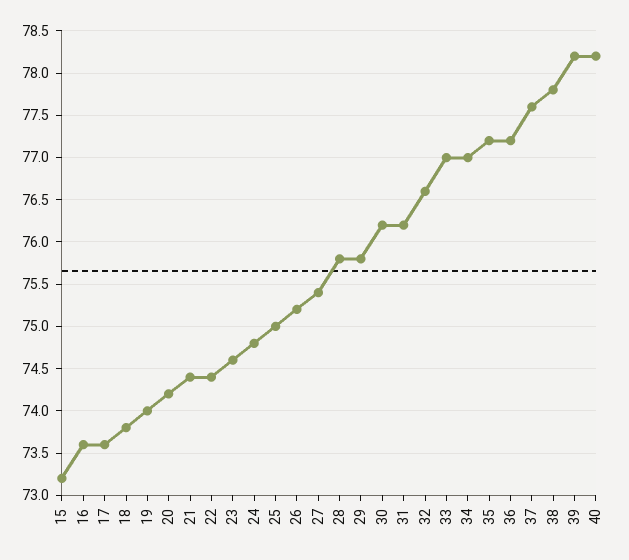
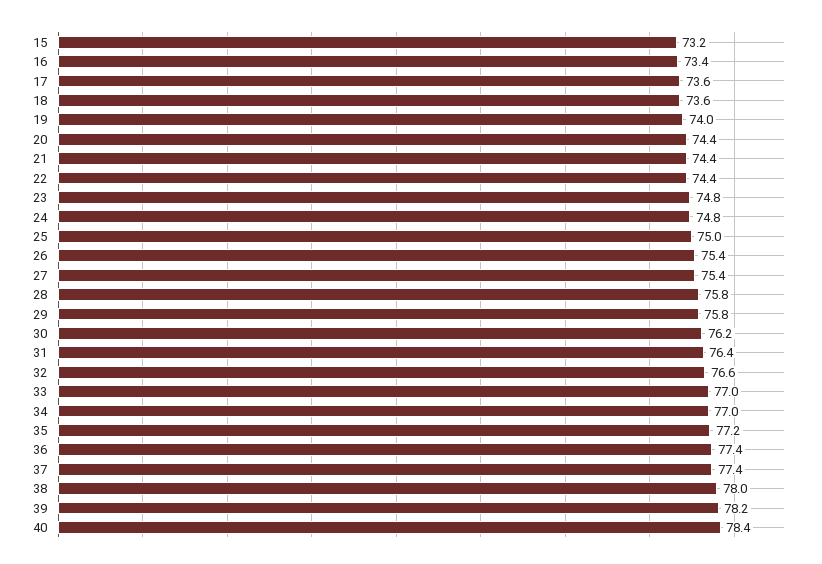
  {
    "15": 73.2,
-   "16": 73.6,
+   "16": 73.4,
    "17": 73.6,
-   "18": 73.8,
+   "18": 73.6,
    "19": 74,
-   "20": 74.2,
+   "20": 74.4,
    "21": 74.4,
    "22": 74.4,
-   "23": 74.6,
+   "23": 74.8,
    "24": 74.8,
    "25": 75,
-   "26": 75.2,
+   "26": 75.4,
    "27": 75.4,
    "28": 75.8,
    "29": 75.8,
    "30": 76.2,
-   "31": 76.2,
+   "31": 76.4,
    "32": 76.6,
    "33": 77,
    "34": 77,
    "35": 77.2,
-   "36": 77.2,
+   "36": 77.4,
-   "37": 77.6,
+   "37": 77.4,
-   "38": 77.8,
+   "38": 78,
    "39": 78.2,
-   "40": 78.2
+   "40": 78.4
  }

